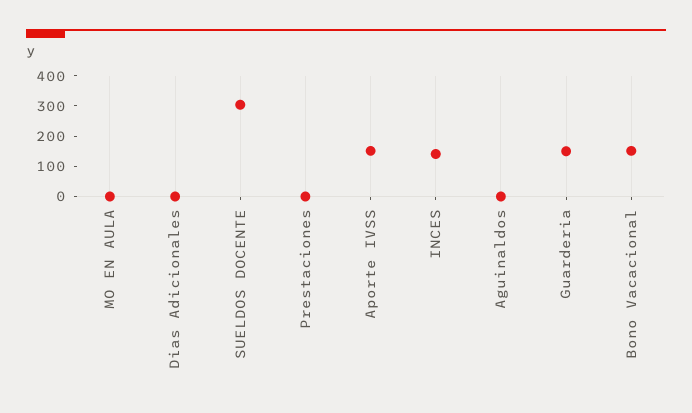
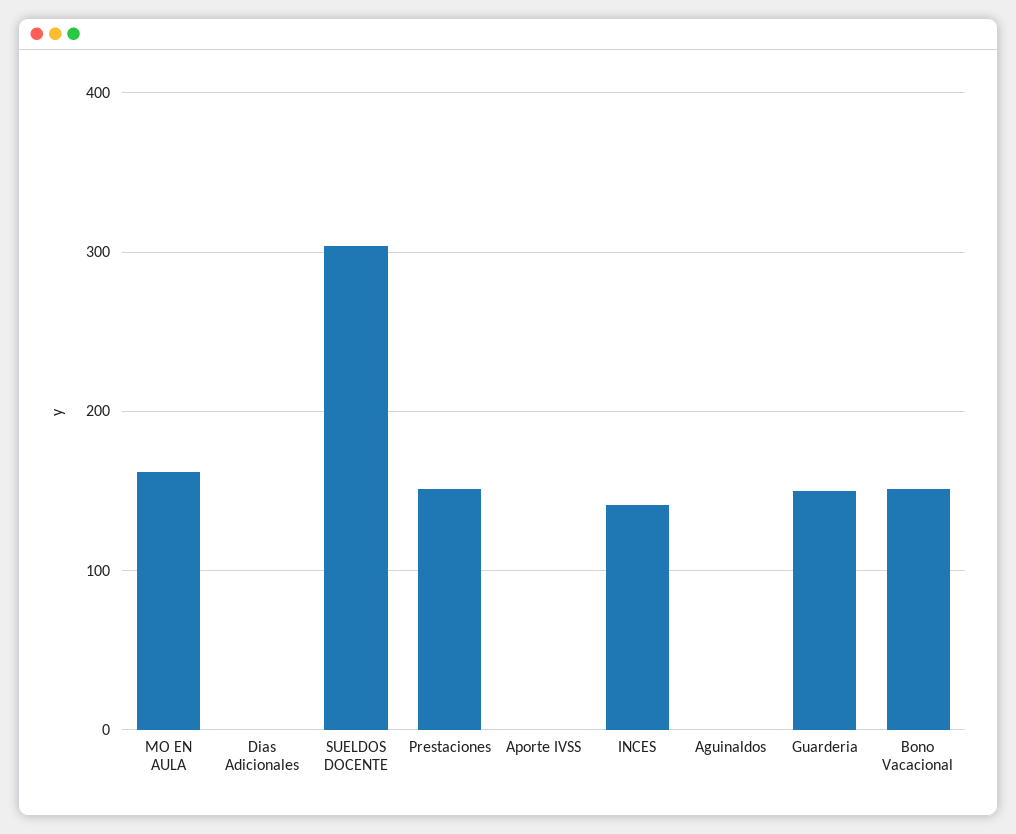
  {
-   "MO EN AULA": 0,
+   "MO EN AULA": 160,
    "Dias Adicionales": 0,
    "SUELDOS DOCENTE": 300,
-   "Prestaciones": 0,
+   "Prestaciones": 150,
-   "Aporte IVSS": 150,
+   "Aporte IVSS": 0,
    "INCES": 140,
    "Aguinaldos": 0,
    "Guarderia": 150,
    "Bono Vacacional": 150
  }

